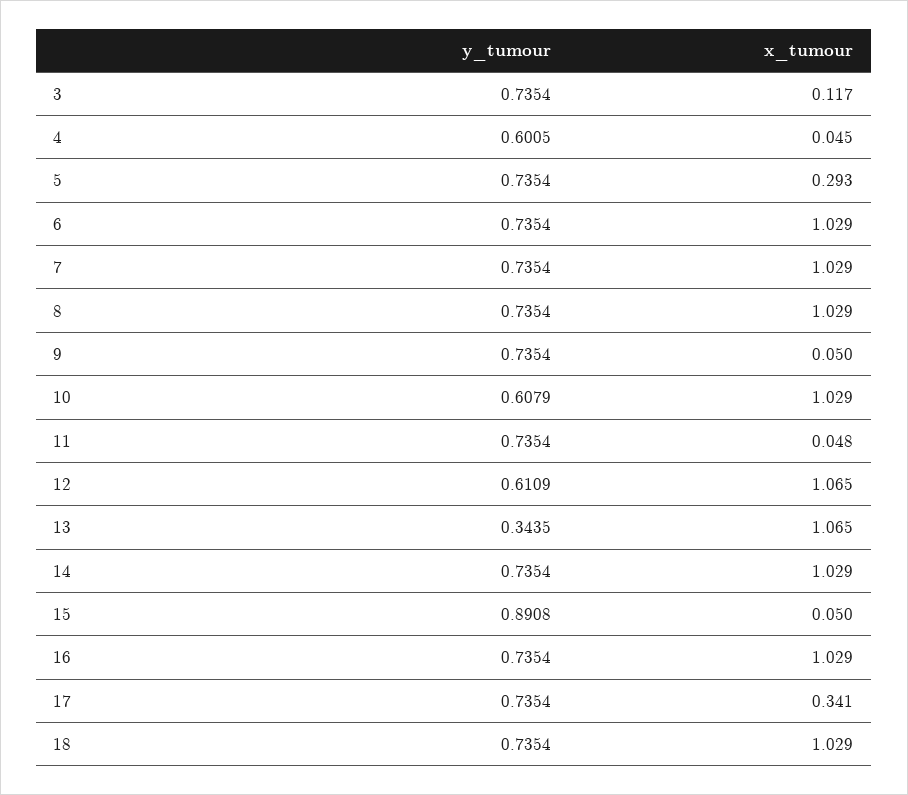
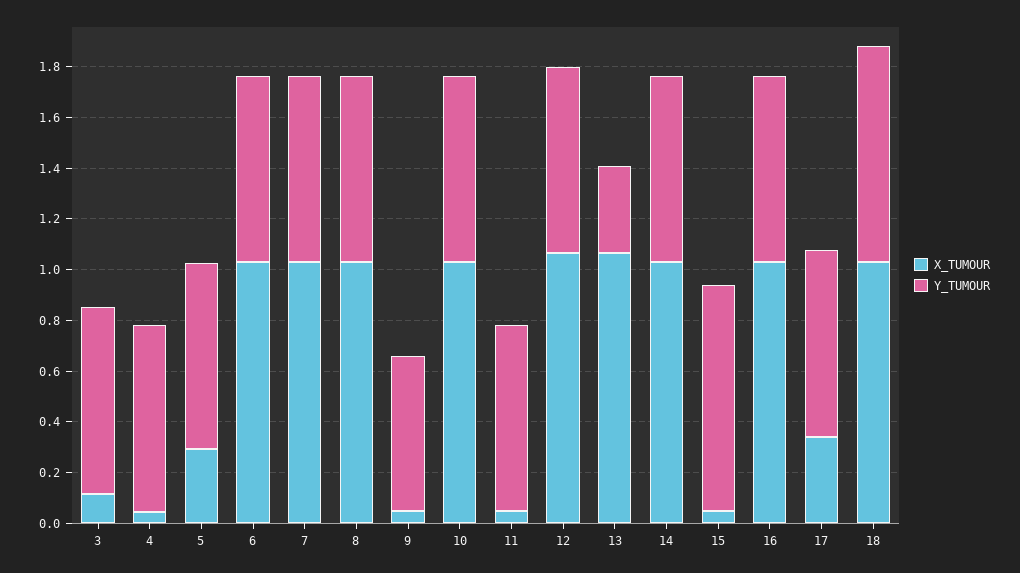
  {
    "y_tumour": {
      "3": 0.7354,
-     "4": 0.6005,
+     "4": 0.75,
      "5": 0.7354,
      "6": 0.7354,
      "7": 0.7354,
      "8": 0.7354,
-     "9": 0.7354,
+     "9": 0.6,
-     "10": 0.6079,
+     "10": 0.75,
      "11": 0.7354,
-     "12": 0.6109,
+     "12": 0.75,
      "13": 0.3435,
      "14": 0.7354,
      "15": 0.8908,
      "16": 0.7354,
      "17": 0.7354,
-     "18": 0.7354
+     "18": 0.85
    },
    "x_tumour": {
      "3": 0.117,
      "4": 0.045,
      "5": 0.293,
      "6": 1.029,
      "7": 1.029,
      "8": 1.029,
      "9": 0.05,
      "10": 1.029,
      "11": 0.048,
      "12": 1.065,
      "13": 1.065,
      "14": 1.029,
      "15": 0.05,
      "16": 1.029,
      "17": 0.341,
      "18": 1.029
    }
  }

